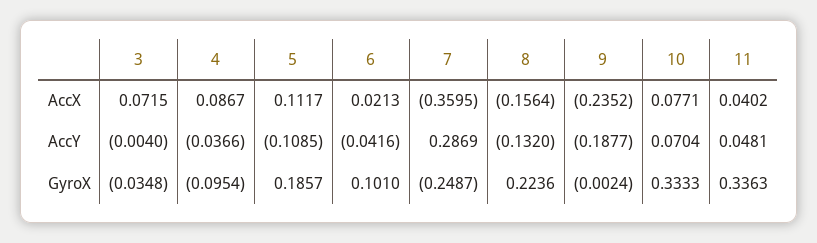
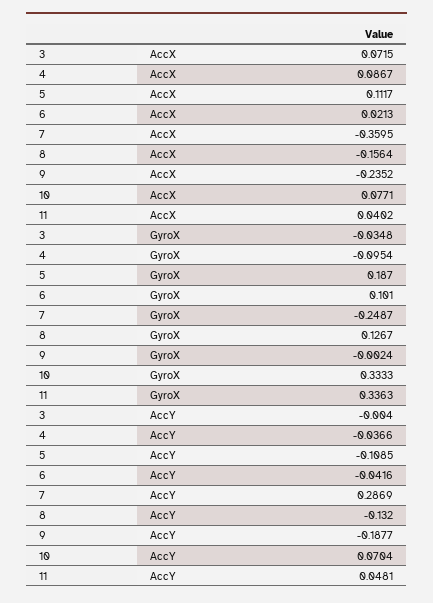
  {
    "3": {
      "AccX": 0.0715,
      "AccY": -0.004,
      "GyroX": -0.0348
    },
    "4": {
      "AccX": 0.0867,
      "AccY": -0.0366,
      "GyroX": -0.0954
    },
    "5": {
      "AccX": 0.1117,
      "AccY": -0.1085,
-     "GyroX": 0.1857
+     "GyroX": 0.187
    },
    "6": {
      "AccX": 0.0213,
      "AccY": -0.0416,
      "GyroX": 0.101
    },
    "7": {
      "AccX": -0.3595,
      "AccY": 0.2869,
      "GyroX": -0.2487
    },
    "8": {
      "AccX": -0.1564,
      "AccY": -0.132,
-     "GyroX": 0.2236
+     "GyroX": 0.1267
    },
    "9": {
      "AccX": -0.2352,
      "AccY": -0.1877,
      "GyroX": -0.0024
    },
    "10": {
      "AccX": 0.0771,
      "AccY": 0.0704,
      "GyroX": 0.3333
    },
    "11": {
      "AccX": 0.0402,
      "AccY": 0.0481,
      "GyroX": 0.3363
    }
  }

